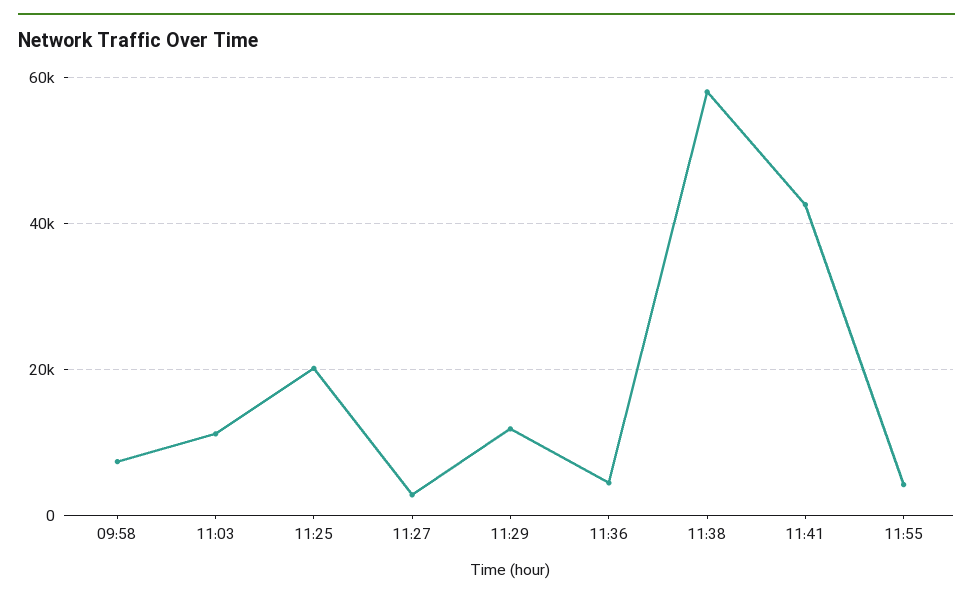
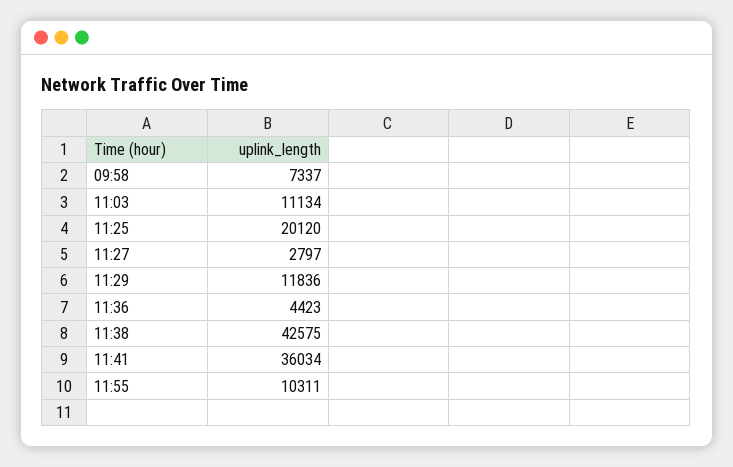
  {
    "09:58": 7337,
    "11:03": 11134,
    "11:25": 20120,
    "11:27": 2797,
    "11:29": 11836,
    "11:36": 4423,
-   "11:38": 58000,
+   "11:38": 42575,
-   "11:41": 42000,
+   "11:41": 36034,
-   "11:55": 4000
+   "11:55": 10311
  }

